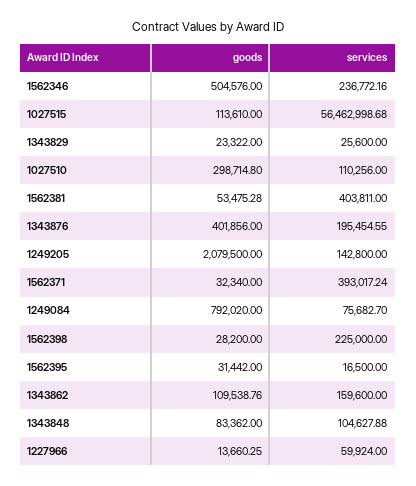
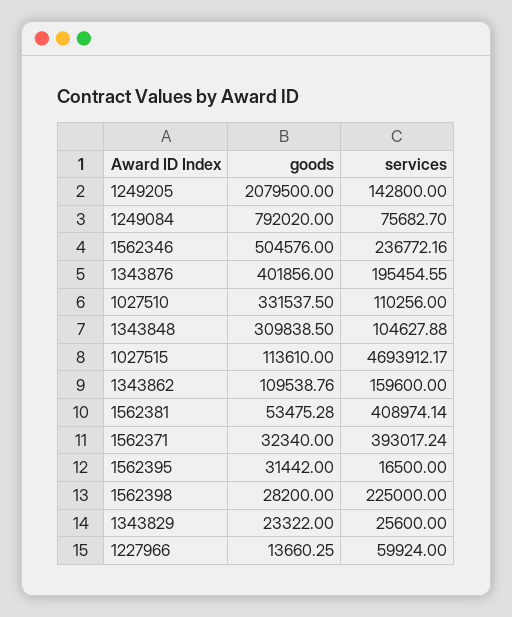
  {
    "goods": {
      "1562346": 504576,
      "1027515": 113610,
      "1343829": 23322,
-     "1027510": 298714.8,
+     "1027510": 331537.5,
      "1562381": 53475.28,
      "1343876": 401856,
      "1249205": 2079500,
      "1562371": 32340,
      "1249084": 792020,
      "1562398": 28200,
      "1562395": 31442,
      "1343862": 109538.76,
-     "1343848": 83362,
+     "1343848": 309838.5,
      "1227966": 13660.25
    },
    "services": {
      "1562346": 236772.16,
-     "1027515": 56462998.68,
+     "1027515": 4693912.17,
      "1343829": 25600,
      "1027510": 110256,
-     "1562381": 403811,
+     "1562381": 408974.14,
      "1343876": 195454.55,
      "1249205": 142800,
      "1562371": 393017.24,
      "1249084": 75682.7,
      "1562398": 225000,
      "1562395": 16500,
      "1343862": 159600,
      "1343848": 104627.88,
      "1227966": 59924
    }
  }

